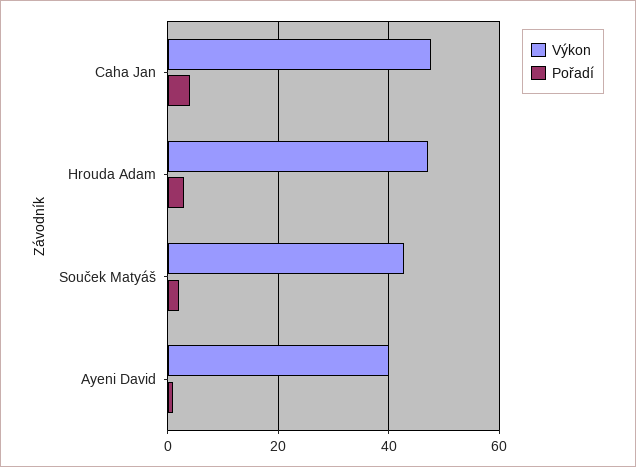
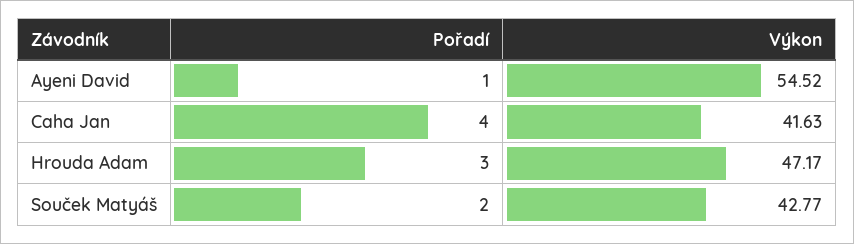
  {
    "Výkon": {
-     "Caha Jan": 48,
+     "Caha Jan": 41.63,
      "Hrouda Adam": 47.17,
      "Souček Matyáš": 42.77,
-     "Ayeni David": 40
+     "Ayeni David": 54.52
    },
    "Pořadí": {
      "Caha Jan": 4,
      "Hrouda Adam": 3,
      "Souček Matyáš": 2,
      "Ayeni David": 1
    }
  }

